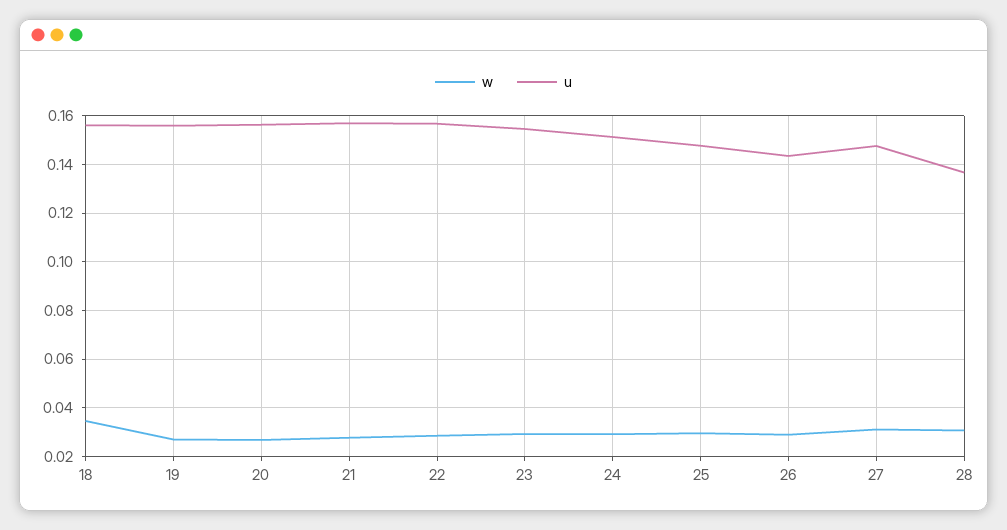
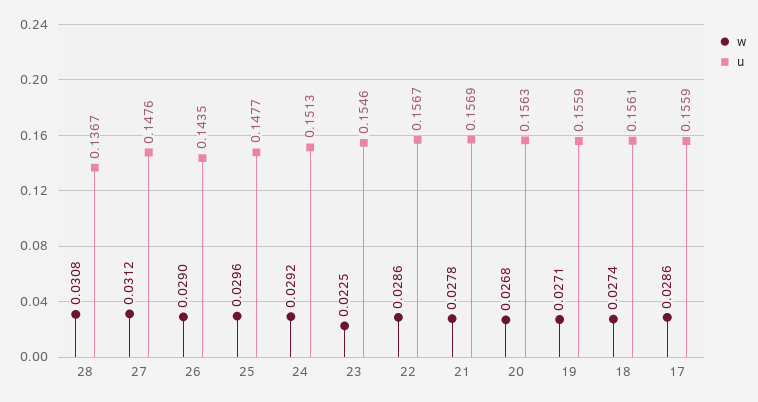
  {
    "w": {
-     "18": 0.035,
+     "18": 0.0274,
      "19": 0.0271,
      "20": 0.0268,
      "21": 0.0278,
      "22": 0.0286,
-     "23": 0.03,
+     "23": 0.0225,
      "24": 0.0292,
      "25": 0.0296,
      "26": 0.029,
      "27": 0.0312,
-     "28": 0.0308
+     "28": 0.0308,
+     "17": 0.0286
    },
    "u": {
      "18": 0.1561,
      "19": 0.1559,
      "20": 0.1563,
      "21": 0.1569,
      "22": 0.1567,
      "23": 0.1546,
      "24": 0.1513,
      "25": 0.1477,
      "26": 0.1435,
      "27": 0.1476,
-     "28": 0.1367
+     "28": 0.1367,
+     "17": 0.1559
    }
  }

